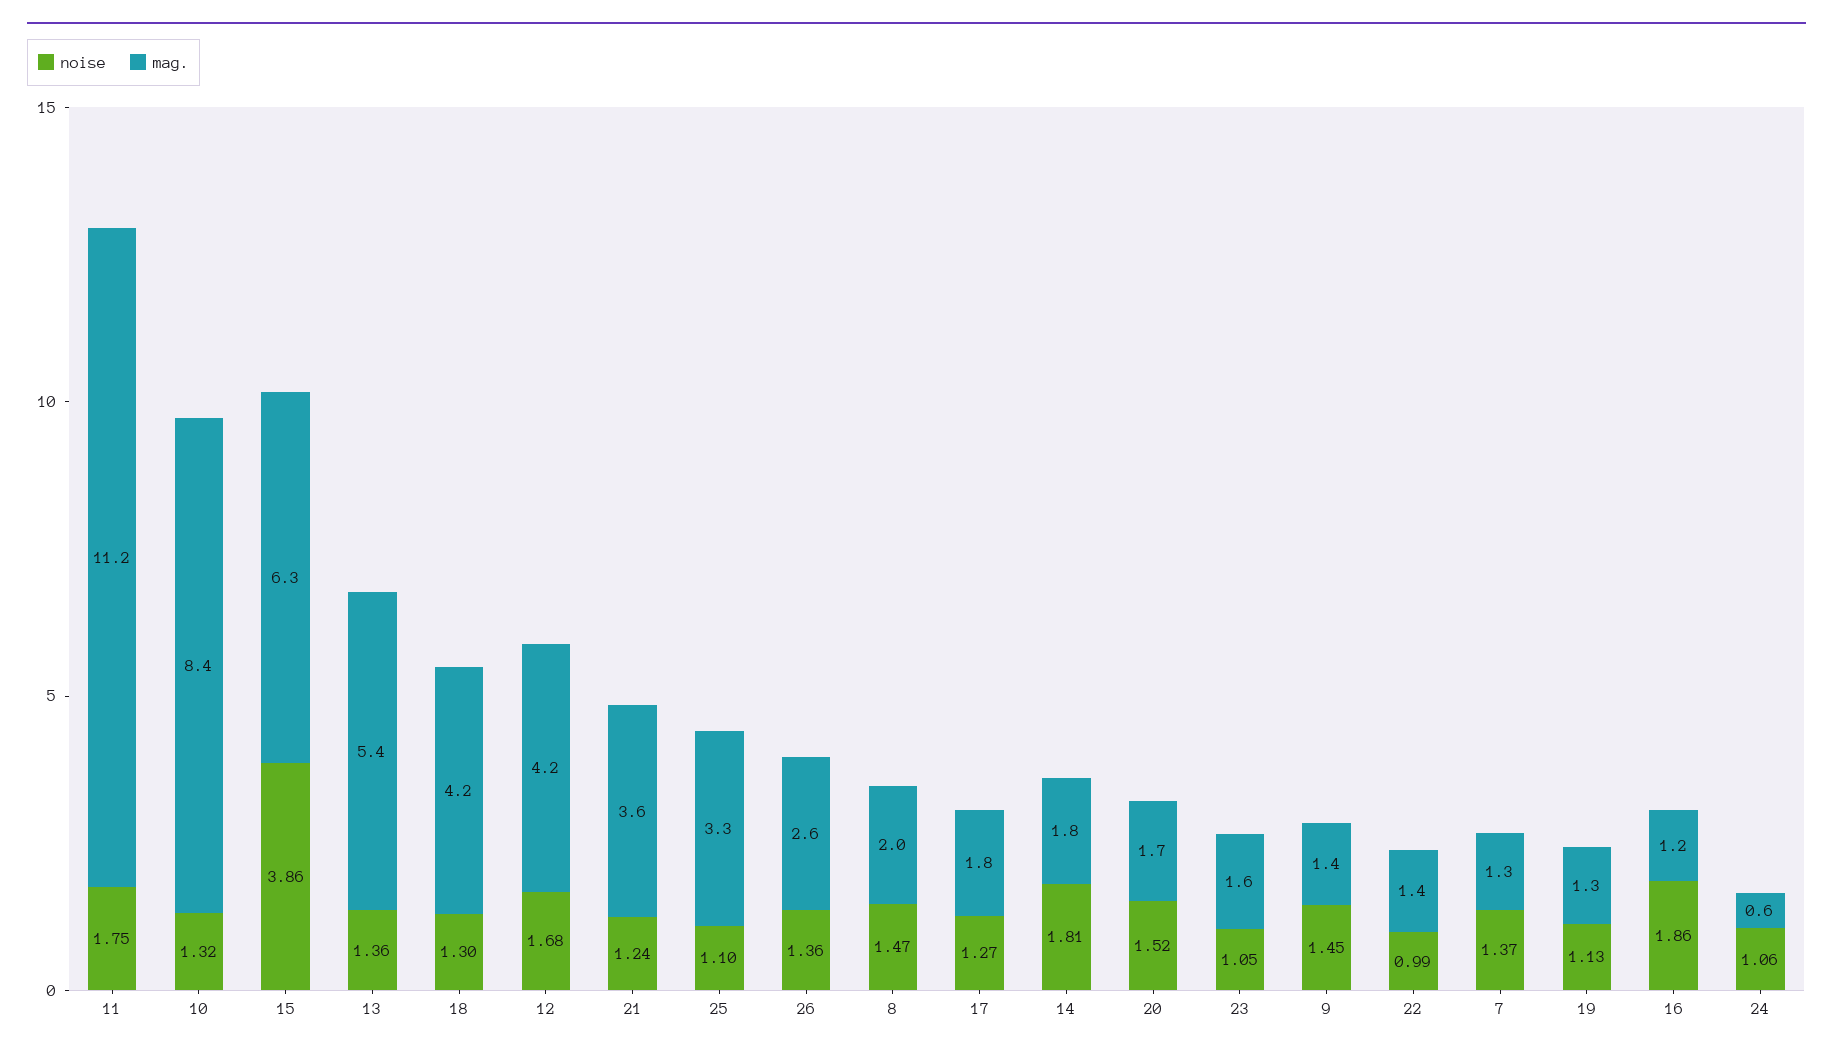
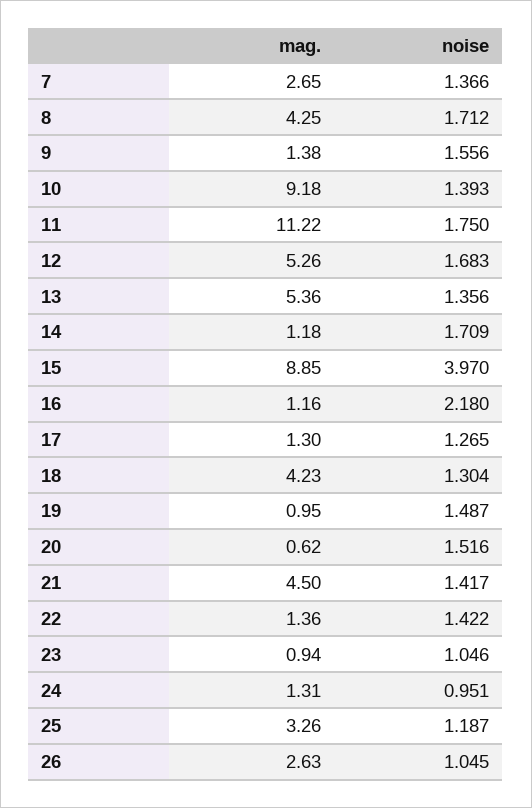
  {
    "noise": {
      "11": 1.75,
-     "10": 1.32,
+     "10": 1.393,
-     "15": 3.86,
+     "15": 3.97,
      "13": 1.356,
      "18": 1.304,
      "12": 1.683,
-     "21": 1.24,
+     "21": 1.417,
-     "25": 1.1,
+     "25": 1.187,
-     "26": 1.36,
+     "26": 1.045,
-     "8": 1.47,
+     "8": 1.712,
      "17": 1.265,
-     "14": 1.81,
+     "14": 1.709,
      "20": 1.516,
      "23": 1.046,
-     "9": 1.45,
+     "9": 1.556,
-     "22": 0.99,
+     "22": 1.422,
      "7": 1.366,
-     "19": 1.13,
+     "19": 1.487,
-     "16": 1.86,
+     "16": 2.18,
-     "24": 1.06
+     "24": 0.951
    },
    "mag.": {
      "11": 11.22,
-     "10": 8.4,
+     "10": 9.18,
-     "15": 6.3,
+     "15": 8.85,
      "13": 5.36,
      "18": 4.23,
-     "12": 4.2,
+     "12": 5.26,
-     "21": 3.6,
+     "21": 4.5,
      "25": 3.26,
      "26": 2.63,
-     "8": 2,
+     "8": 4.25,
-     "17": 1.8,
+     "17": 1.3,
-     "14": 1.8,
+     "14": 1.18,
-     "20": 1.7,
+     "20": 0.62,
-     "23": 1.6,
+     "23": 0.94,
      "9": 1.38,
      "22": 1.36,
-     "7": 1.3,
+     "7": 2.65,
-     "19": 1.3,
+     "19": 0.95,
      "16": 1.16,
-     "24": 0.6
+     "24": 1.31
    }
  }

